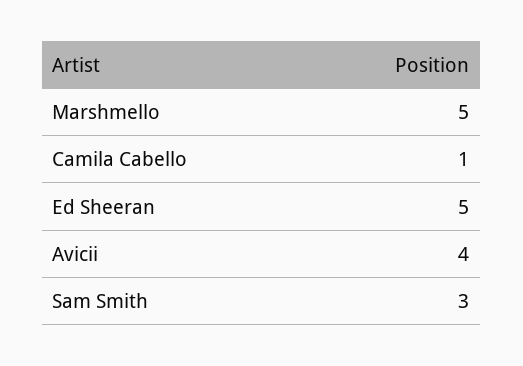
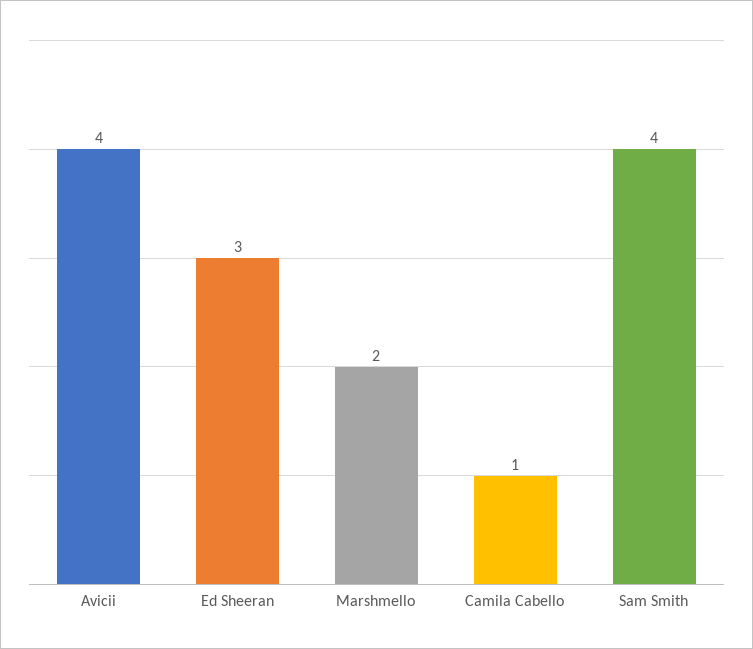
  {
-   "Marshmello": 5,
+   "Marshmello": 2,
    "Camila Cabello": 1,
-   "Ed Sheeran": 5,
+   "Ed Sheeran": 3,
    "Avicii": 4,
-   "Sam Smith": 3
+   "Sam Smith": 4
  }

